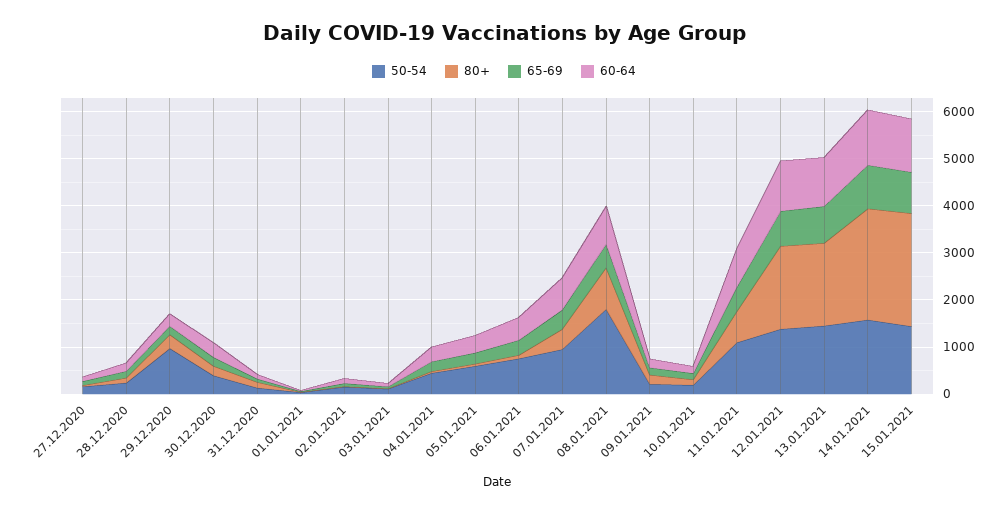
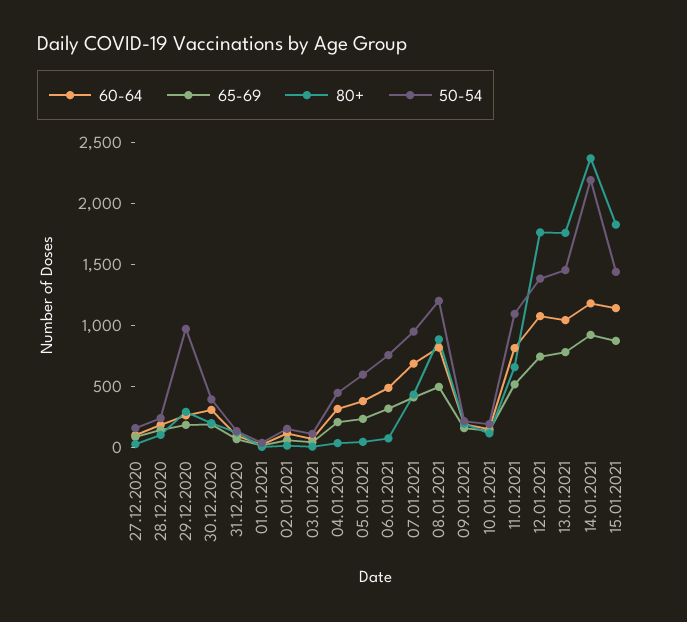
  {
    "50-54": {
      "27.12.2020": 200,
      "28.12.2020": 200,
      "29.12.2020": 1000,
      "30.12.2020": 400,
      "31.12.2020": 100,
      "01.01.2021": 0,
      "02.01.2021": 200,
      "03.01.2021": 100,
      "04.01.2021": 400,
      "05.01.2021": 600,
      "06.01.2021": 800,
      "07.01.2021": 900,
-     "08.01.2021": 1800,
+     "08.01.2021": 1200,
      "09.01.2021": 200,
      "10.01.2021": 200,
      "11.01.2021": 1100,
      "12.01.2021": 1400,
      "13.01.2021": 1500,
-     "14.01.2021": 1600,
+     "14.01.2021": 2200,
      "15.01.2021": 1400
    },
    "80+": {
      "27.12.2020": 0,
      "28.12.2020": 100,
      "29.12.2020": 300,
      "30.12.2020": 200,
      "31.12.2020": 100,
      "01.01.2021": 0,
      "02.01.2021": 0,
      "03.01.2021": 0,
      "04.01.2021": 0,
      "05.01.2021": 0,
      "06.01.2021": 100,
      "07.01.2021": 400,
      "08.01.2021": 900,
      "09.01.2021": 200,
      "10.01.2021": 100,
      "11.01.2021": 700,
      "12.01.2021": 1800,
      "13.01.2021": 1800,
      "14.01.2021": 2400,
-     "15.01.2021": 2400
+     "15.01.2021": 1800
    },
    "65-69": {
      "27.12.2020": 100,
      "28.12.2020": 100,
      "29.12.2020": 200,
      "30.12.2020": 200,
      "31.12.2020": 100,
      "01.01.2021": 0,
      "02.01.2021": 100,
      "03.01.2021": 0,
      "04.01.2021": 200,
      "05.01.2021": 200,
      "06.01.2021": 300,
      "07.01.2021": 400,
      "08.01.2021": 500,
      "09.01.2021": 200,
      "10.01.2021": 100,
      "11.01.2021": 500,
      "12.01.2021": 700,
      "13.01.2021": 800,
      "14.01.2021": 900,
      "15.01.2021": 900
    },
    "60-64": {
      "27.12.2020": 100,
      "28.12.2020": 200,
      "29.12.2020": 300,
      "30.12.2020": 300,
      "31.12.2020": 100,
      "01.01.2021": 0,
      "02.01.2021": 100,
      "03.01.2021": 100,
      "04.01.2021": 300,
      "05.01.2021": 400,
      "06.01.2021": 500,
      "07.01.2021": 700,
      "08.01.2021": 800,
      "09.01.2021": 200,
      "10.01.2021": 200,
      "11.01.2021": 800,
      "12.01.2021": 1100,
      "13.01.2021": 1000,
      "14.01.2021": 1200,
      "15.01.2021": 1100
    }
  }

